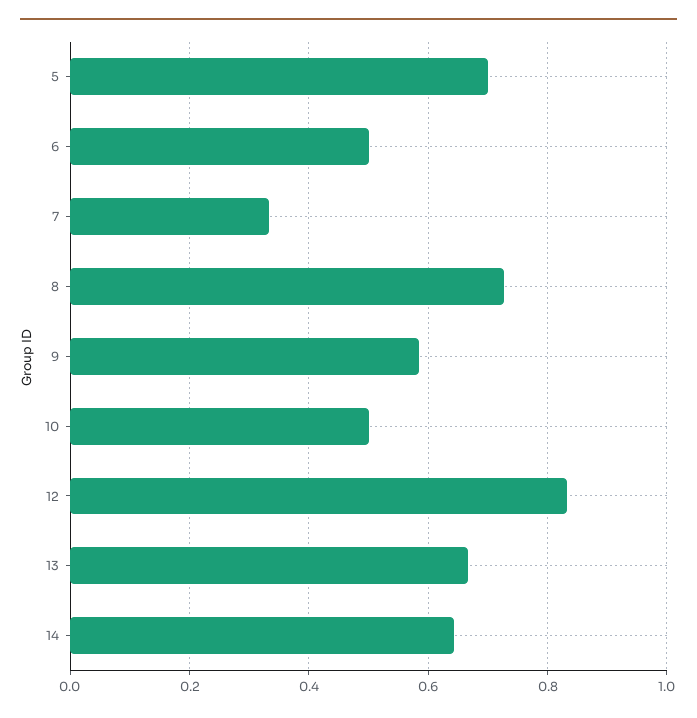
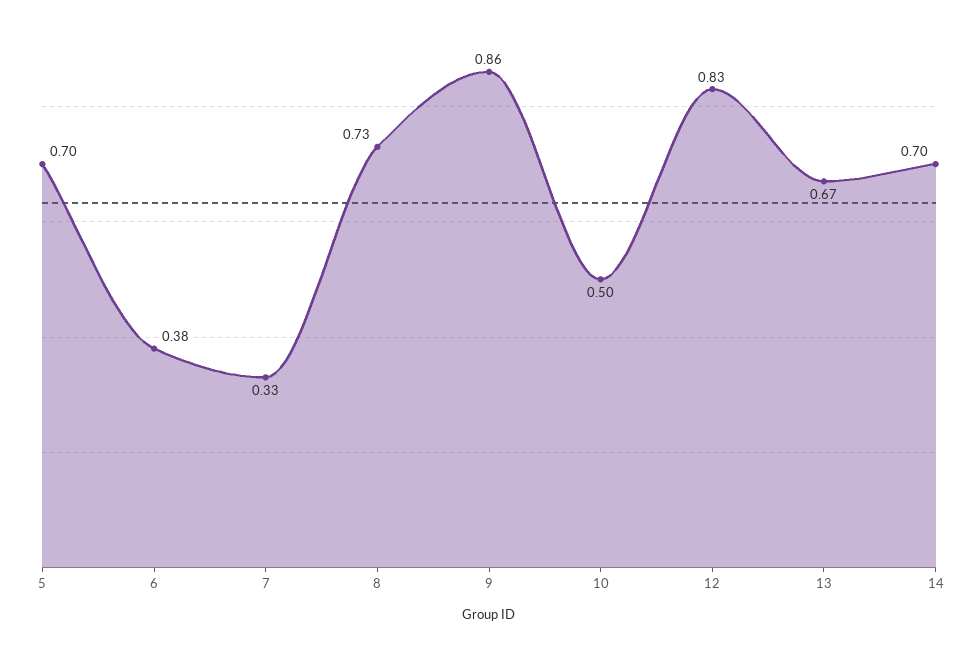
  {
    "5": 0.7,
-   "6": 0.5,
+   "6": 0.38,
    "7": 0.33,
    "8": 0.73,
-   "9": 0.58,
+   "9": 0.86,
    "10": 0.5,
    "12": 0.83,
    "13": 0.67,
-   "14": 0.64
+   "14": 0.7
  }

